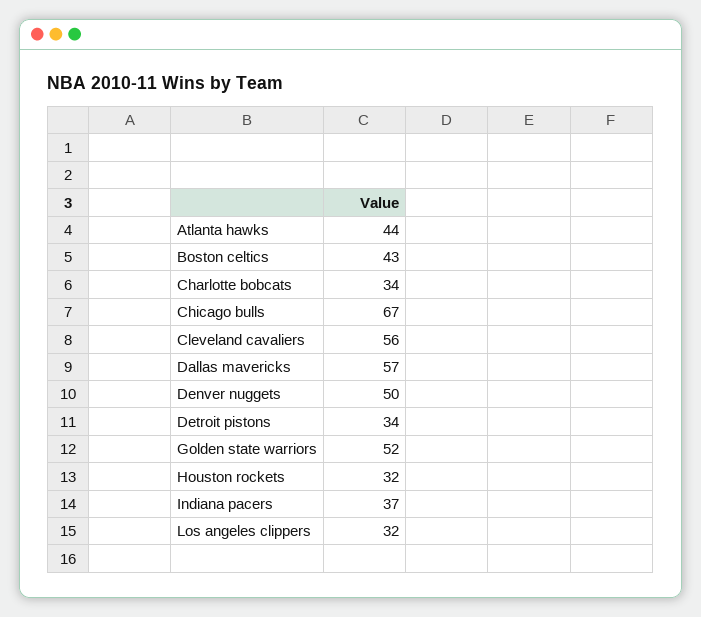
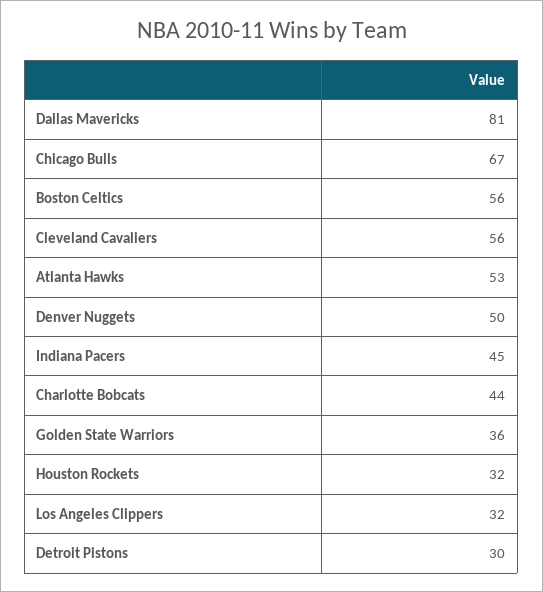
  {
-   "Atlanta hawks": 44,
+   "Atlanta hawks": 53,
-   "Boston celtics": 43,
+   "Boston celtics": 56,
-   "Charlotte bobcats": 34,
+   "Charlotte bobcats": 44,
    "Chicago bulls": 67,
    "Cleveland cavaliers": 56,
-   "Dallas mavericks": 57,
+   "Dallas mavericks": 81,
    "Denver nuggets": 50,
-   "Detroit pistons": 34,
+   "Detroit pistons": 30,
-   "Golden state warriors": 52,
+   "Golden state warriors": 36,
    "Houston rockets": 32,
-   "Indiana pacers": 37,
+   "Indiana pacers": 45,
    "Los angeles clippers": 32
  }

